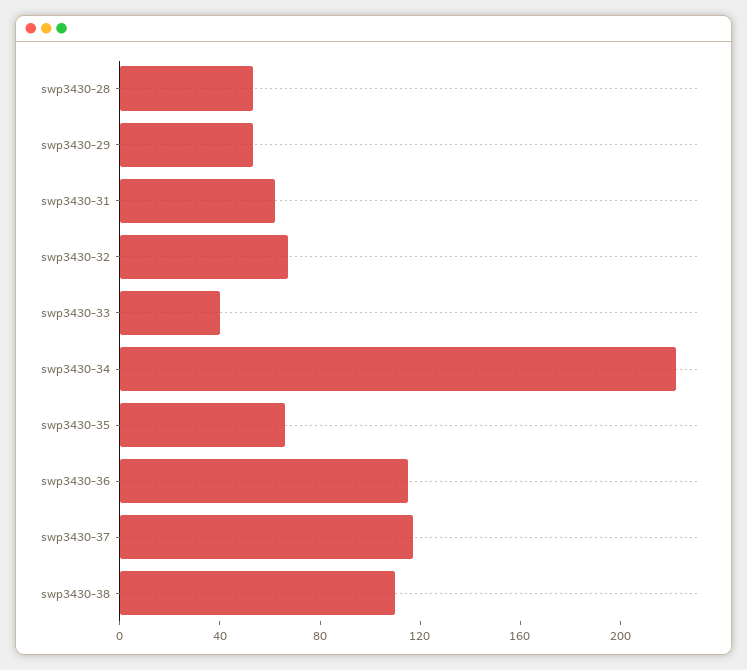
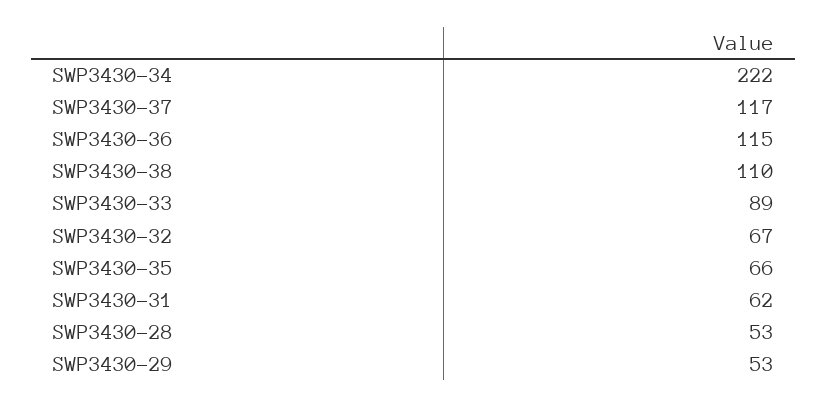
  {
    "swp3430-28": 53,
    "swp3430-29": 53,
    "swp3430-31": 62,
    "swp3430-32": 67,
-   "swp3430-33": 40,
+   "swp3430-33": 89,
    "swp3430-34": 222,
    "swp3430-35": 66,
    "swp3430-36": 115,
    "swp3430-37": 117,
    "swp3430-38": 110
  }

